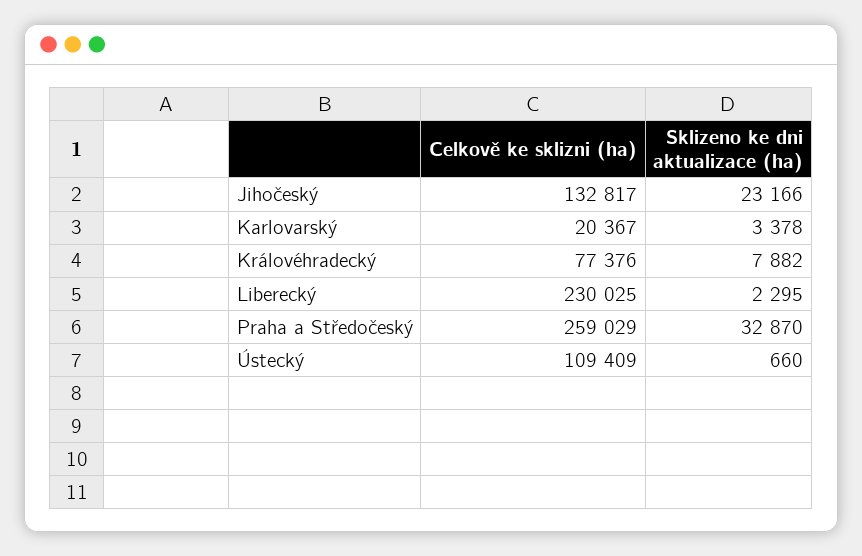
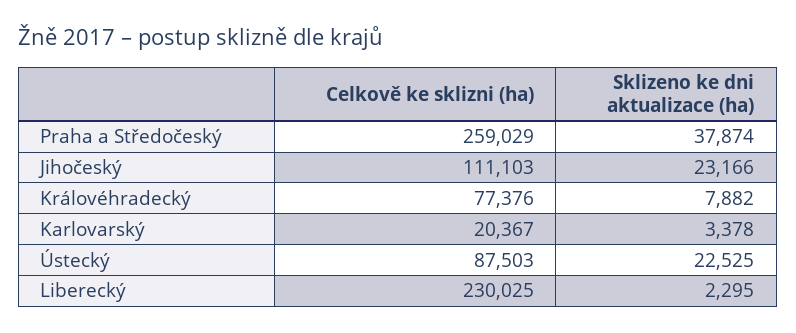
  {
    "Celkově ke sklizni (ha)": {
-     "Jihočeský": 132817,
+     "Jihočeský": 111103,
      "Karlovarský": 20367,
      "Královéhradecký": 77376,
      "Liberecký": 230025,
      "Praha a Středočeský": 259029,
-     "Ústecký": 109409
+     "Ústecký": 87503
    },
    "Sklizeno ke dni aktualizace (ha)": {
      "Jihočeský": 23166,
      "Karlovarský": 3378,
      "Královéhradecký": 7882,
      "Liberecký": 2295,
-     "Praha a Středočeský": 32870,
+     "Praha a Středočeský": 37874,
-     "Ústecký": 660
+     "Ústecký": 22525
    }
  }

